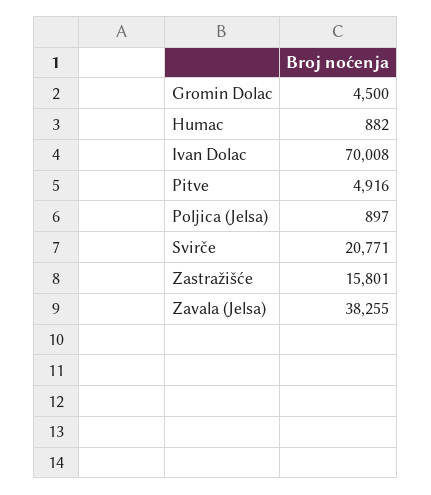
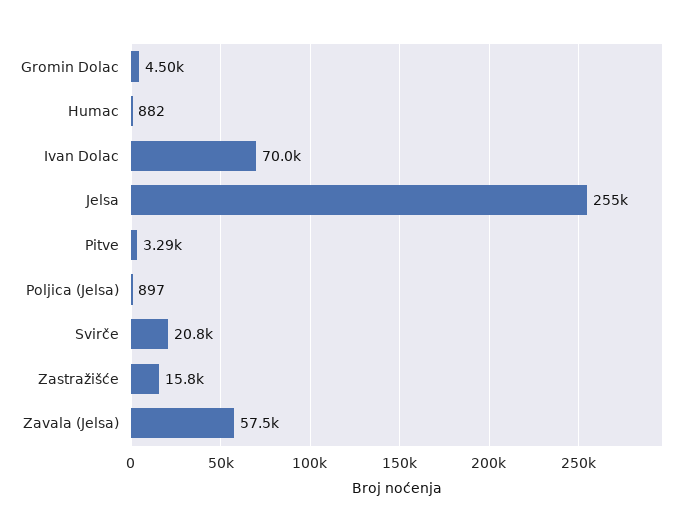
  {
    "Gromin Dolac": 4500,
    "Humac": 882,
    "Ivan Dolac": 70008,
-   "Pitve": 4916,
+   "Pitve": 3290,
    "Poljica (Jelsa)": 897,
    "Svirče": 20771,
    "Zastražišće": 15801,
-   "Zavala (Jelsa)": 38255
+   "Zavala (Jelsa)": 57500,
+   "Jelsa": 255000
  }

